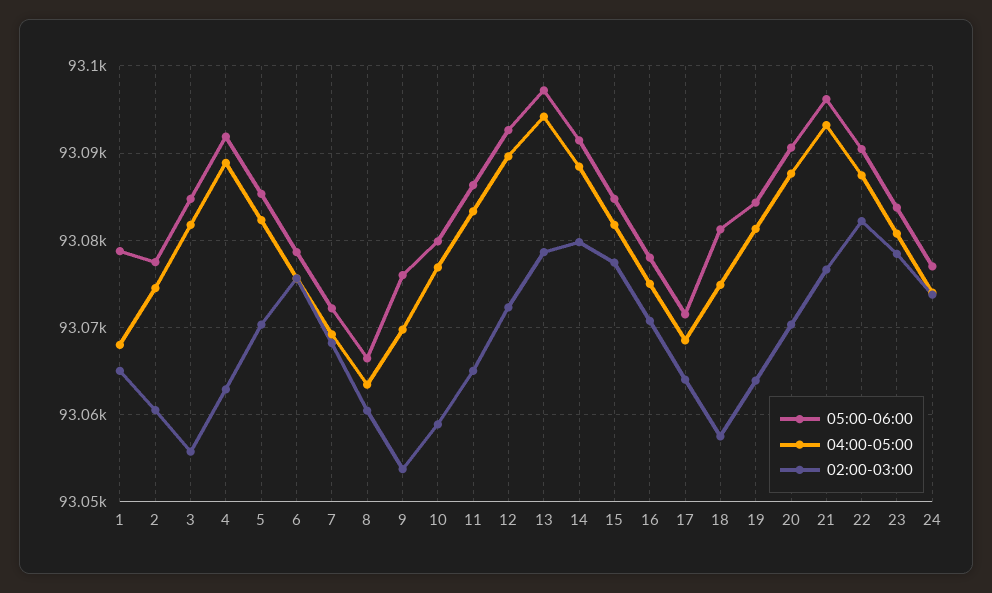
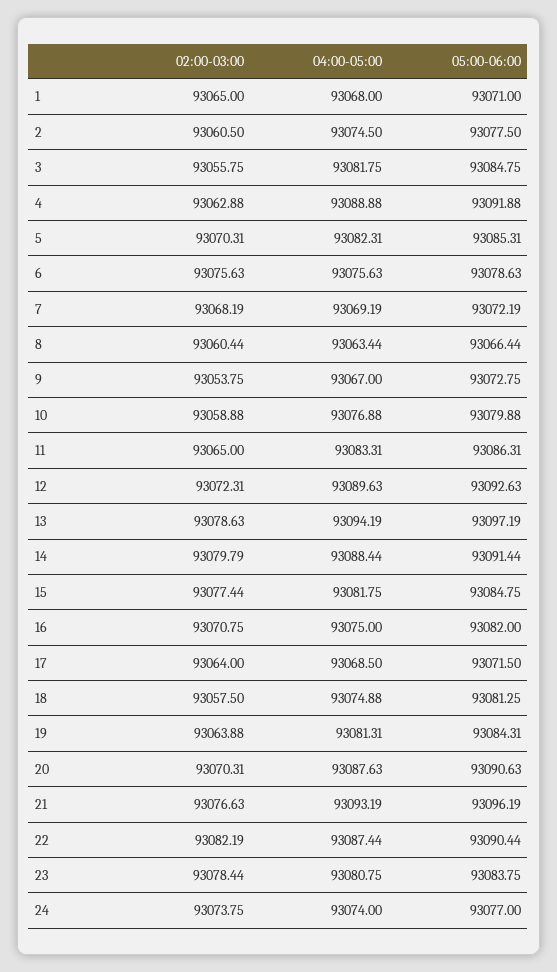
  {
    "05:00-06:00": {
-     "1": 93079,
+     "1": 93071,
      "2": 93077.5,
      "3": 93084.75,
      "4": 93091.88,
      "5": 93085.31,
      "6": 93078.63,
      "7": 93072.19,
      "8": 93066.44,
-     "9": 93076,
+     "9": 93072.75,
      "10": 93079.88,
      "11": 93086.31,
      "12": 93092.63,
      "13": 93097.19,
      "14": 93091.44,
      "15": 93084.75,
-     "16": 93078,
+     "16": 93082,
      "17": 93071.5,
      "18": 93081.25,
      "19": 93084.31,
      "20": 93090.63,
      "21": 93096.19,
      "22": 93090.44,
      "23": 93083.75,
      "24": 93077
    },
    "04:00-05:00": {
      "1": 93068,
      "2": 93074.5,
      "3": 93081.75,
      "4": 93088.88,
      "5": 93082.31,
      "6": 93075.63,
      "7": 93069.19,
      "8": 93063.44,
-     "9": 93070,
+     "9": 93067,
      "10": 93076.88,
      "11": 93083.31,
      "12": 93089.63,
      "13": 93094.19,
      "14": 93088.44,
      "15": 93081.75,
      "16": 93075,
      "17": 93068.5,
      "18": 93074.88,
      "19": 93081.31,
      "20": 93087.63,
      "21": 93093.19,
      "22": 93087.44,
      "23": 93080.75,
      "24": 93074
    },
    "02:00-03:00": {
      "1": 93065,
      "2": 93060.5,
      "3": 93055.75,
      "4": 93062.88,
      "5": 93070.31,
      "6": 93075.63,
      "7": 93068.19,
      "8": 93060.44,
      "9": 93053.75,
      "10": 93058.88,
      "11": 93065,
      "12": 93072.31,
      "13": 93078.63,
      "14": 93079.79,
      "15": 93077.44,
      "16": 93070.75,
      "17": 93064,
      "18": 93057.5,
      "19": 93063.88,
      "20": 93070.31,
      "21": 93076.63,
      "22": 93082.19,
      "23": 93078.44,
      "24": 93073.75
    }
  }

